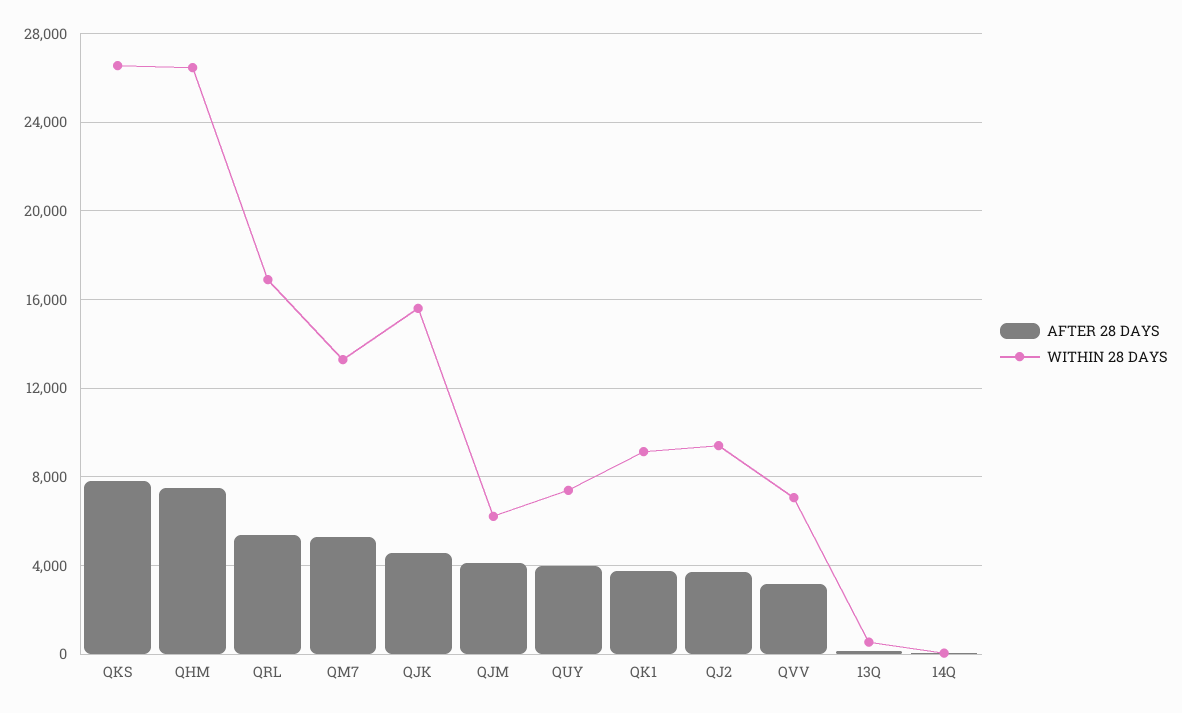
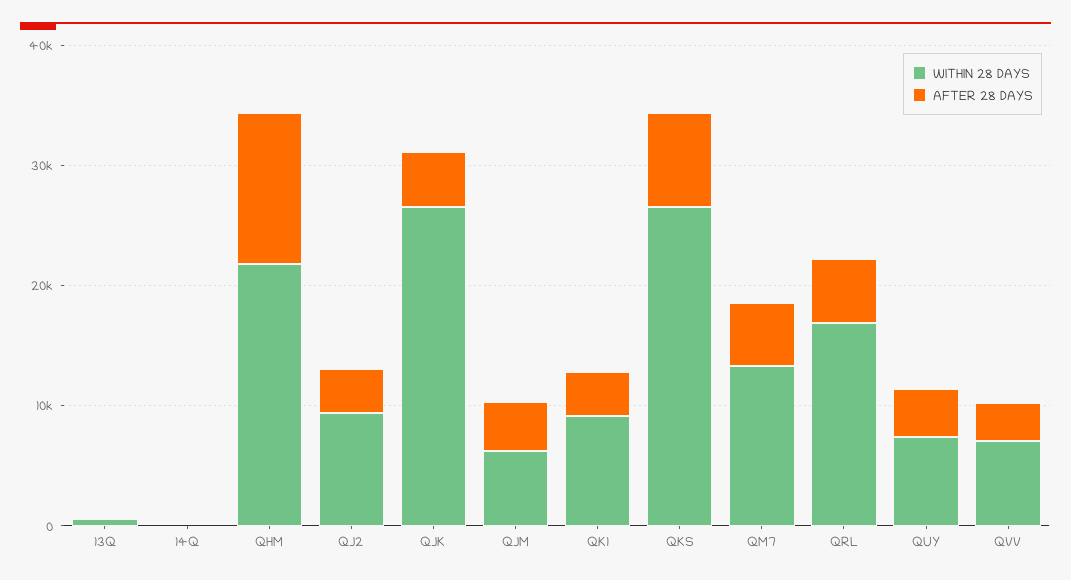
  {
    "AFTER 28 DAYS": {
      "QKS": 8000,
-     "QHM": 7500,
+     "QHM": 12000,
      "QRL": 5500,
      "QM7": 5500,
      "QJK": 4500,
      "QJM": 4000,
      "QUY": 4000,
      "QK1": 3500,
      "QJ2": 3500,
      "QVV": 3000,
      "13Q": 0,
      "14Q": 0
    },
    "WITHIN 28 DAYS": {
      "QKS": 26500,
-     "QHM": 26500,
+     "QHM": 22000,
      "QRL": 17000,
      "QM7": 13500,
-     "QJK": 15500,
+     "QJK": 26000,
      "QJM": 6000,
      "QUY": 7500,
      "QK1": 9000,
      "QJ2": 9500,
      "QVV": 7000,
      "13Q": 500,
      "14Q": 0
    }
  }

